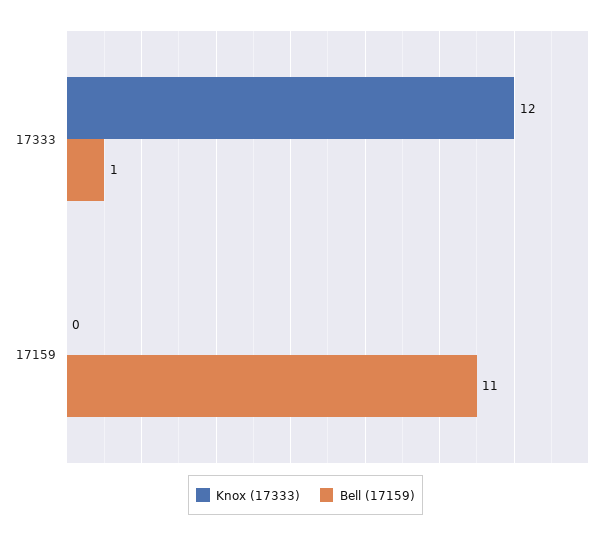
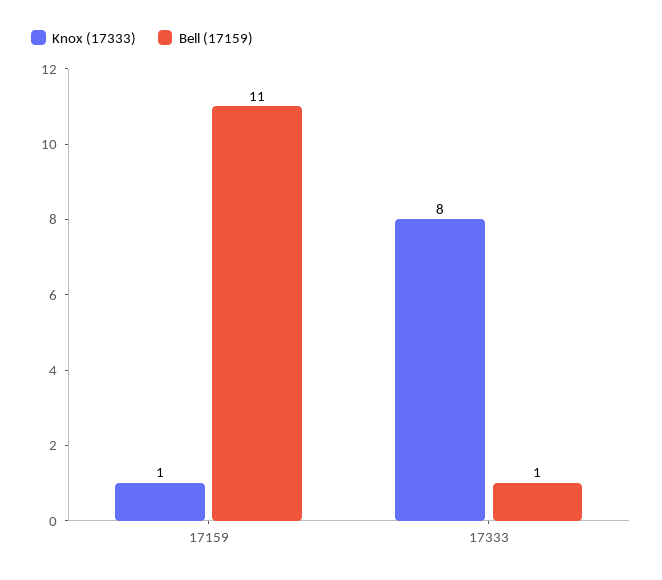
  {
    "Knox (17333)": {
-     "17333": 12,
+     "17333": 8,
-     "17159": 0
+     "17159": 1
    },
    "Bell (17159)": {
      "17333": 1,
      "17159": 11
    }
  }

